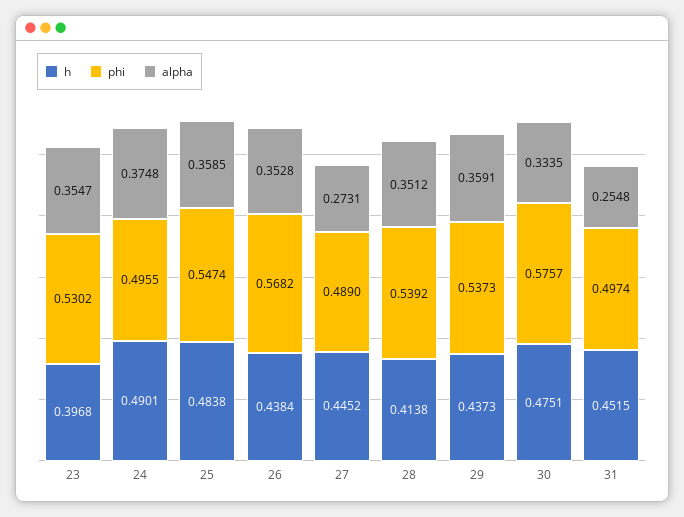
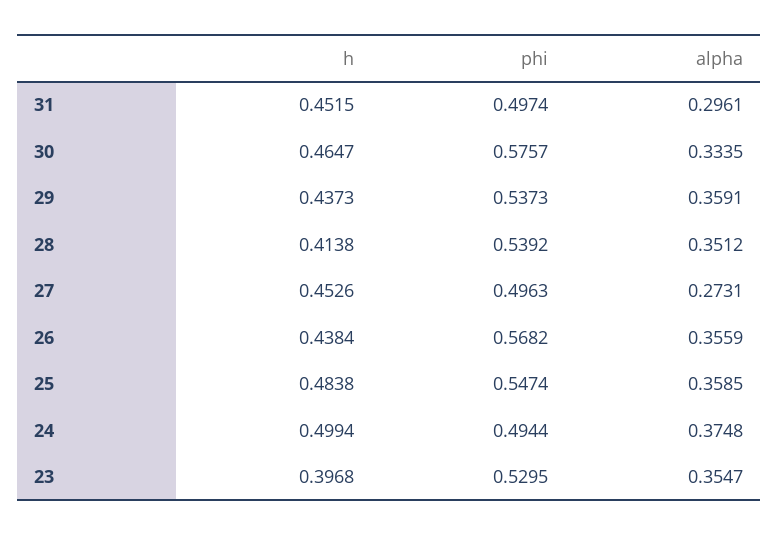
  {
    "h": {
      "23": 0.3968,
-     "24": 0.4901,
+     "24": 0.4994,
      "25": 0.4838,
      "26": 0.4384,
-     "27": 0.4452,
+     "27": 0.4526,
      "28": 0.4138,
      "29": 0.4373,
-     "30": 0.4751,
+     "30": 0.4647,
      "31": 0.4515
    },
    "phi": {
-     "23": 0.5302,
+     "23": 0.5295,
-     "24": 0.4955,
+     "24": 0.4944,
      "25": 0.5474,
      "26": 0.5682,
-     "27": 0.489,
+     "27": 0.4963,
      "28": 0.5392,
      "29": 0.5373,
      "30": 0.5757,
      "31": 0.4974
    },
    "alpha": {
      "23": 0.3547,
      "24": 0.3748,
      "25": 0.3585,
-     "26": 0.3528,
+     "26": 0.3559,
      "27": 0.2731,
      "28": 0.3512,
      "29": 0.3591,
      "30": 0.3335,
-     "31": 0.2548
+     "31": 0.2961
    }
  }

